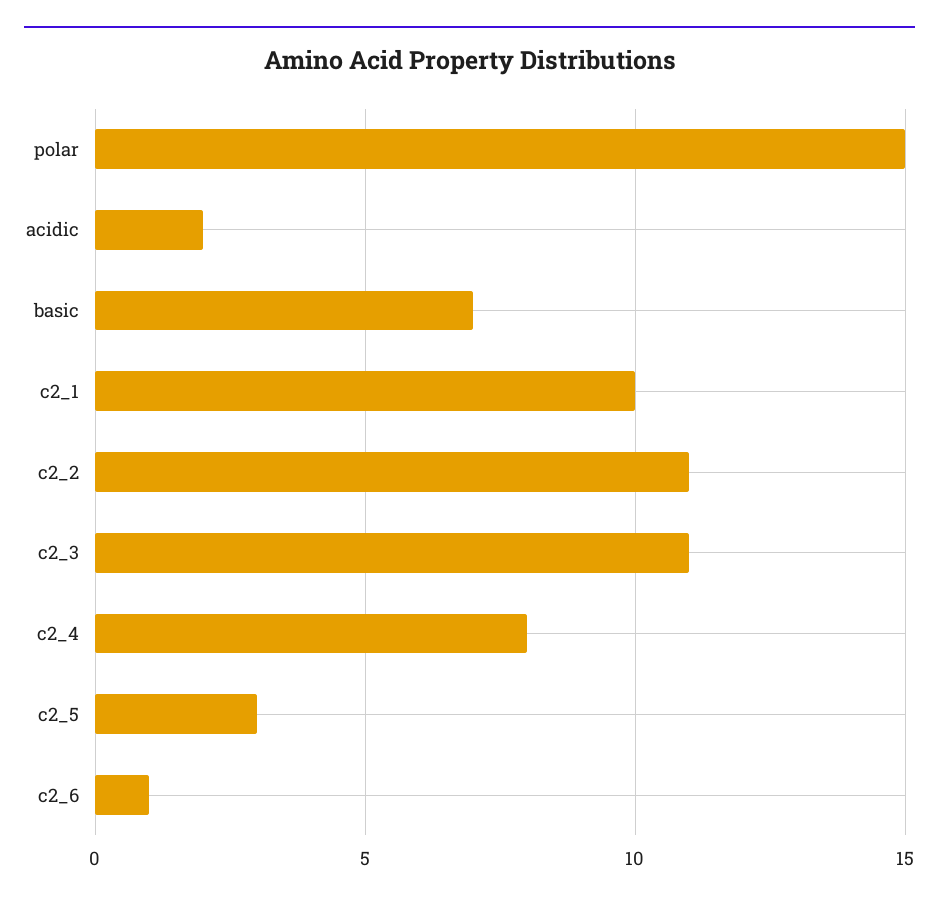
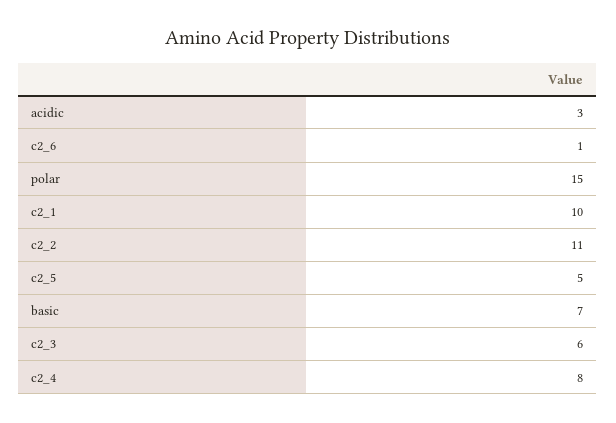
  {
    "polar": 15,
-   "acidic": 2,
+   "acidic": 3,
    "basic": 7,
    "c2_1": 10,
    "c2_2": 11,
-   "c2_3": 11,
+   "c2_3": 6,
    "c2_4": 8,
-   "c2_5": 3,
+   "c2_5": 5,
    "c2_6": 1
  }

